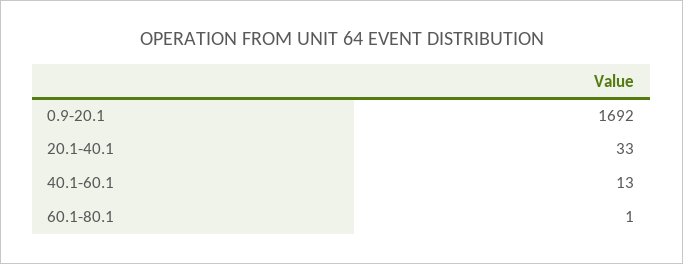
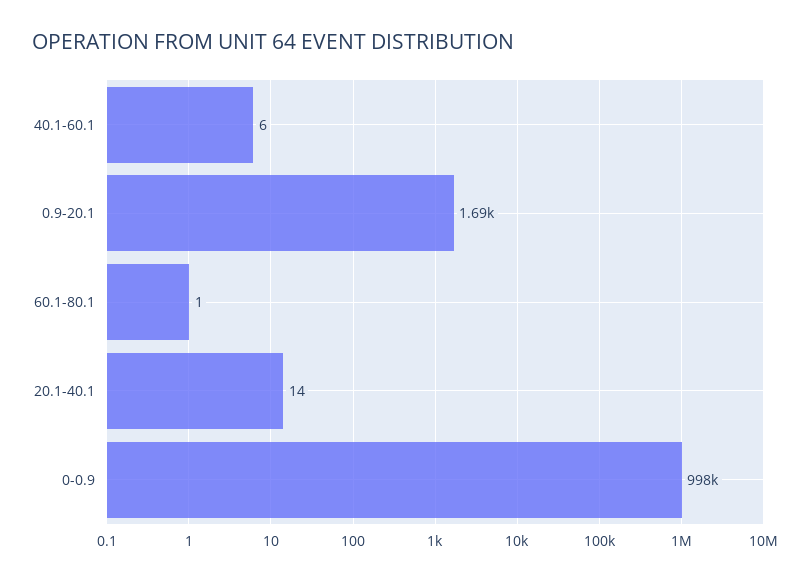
  {
    "0.9-20.1": 1692,
-   "20.1-40.1": 33,
+   "20.1-40.1": 14,
-   "40.1-60.1": 13,
+   "40.1-60.1": 6,
-   "60.1-80.1": 1
+   "60.1-80.1": 1,
+   "0-0.9": 998000
  }

